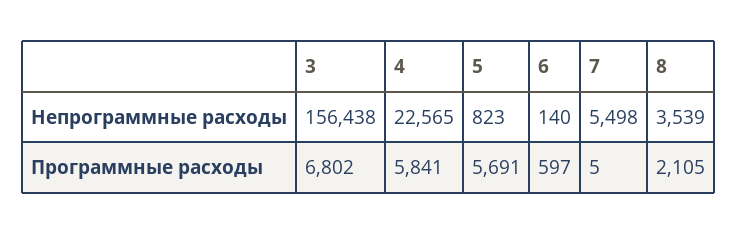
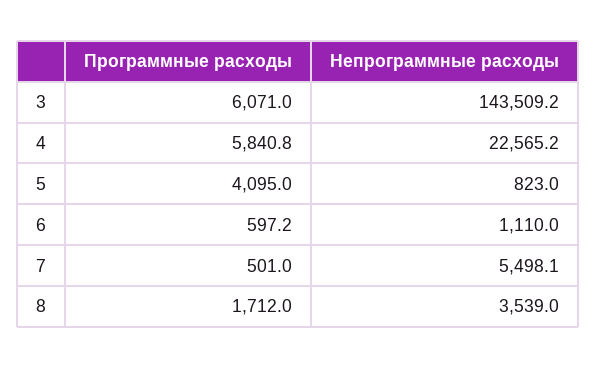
  {
    "3": {
-     "Непрограммные расходы": 156438,
+     "Непрограммные расходы": 143509.2,
-     "Программные расходы": 6802
+     "Программные расходы": 6071
    },
    "4": {
      "Непрограммные расходы": 22565.2,
      "Программные расходы": 5840.8
    },
    "5": {
      "Непрограммные расходы": 823,
-     "Программные расходы": 5691
+     "Программные расходы": 4095
    },
    "6": {
-     "Непрограммные расходы": 140,
+     "Непрограммные расходы": 1110,
      "Программные расходы": 597.2
    },
    "7": {
      "Непрограммные расходы": 5498.1,
-     "Программные расходы": 5
+     "Программные расходы": 501
    },
    "8": {
      "Непрограммные расходы": 3539,
-     "Программные расходы": 2105
+     "Программные расходы": 1712
    }
  }

